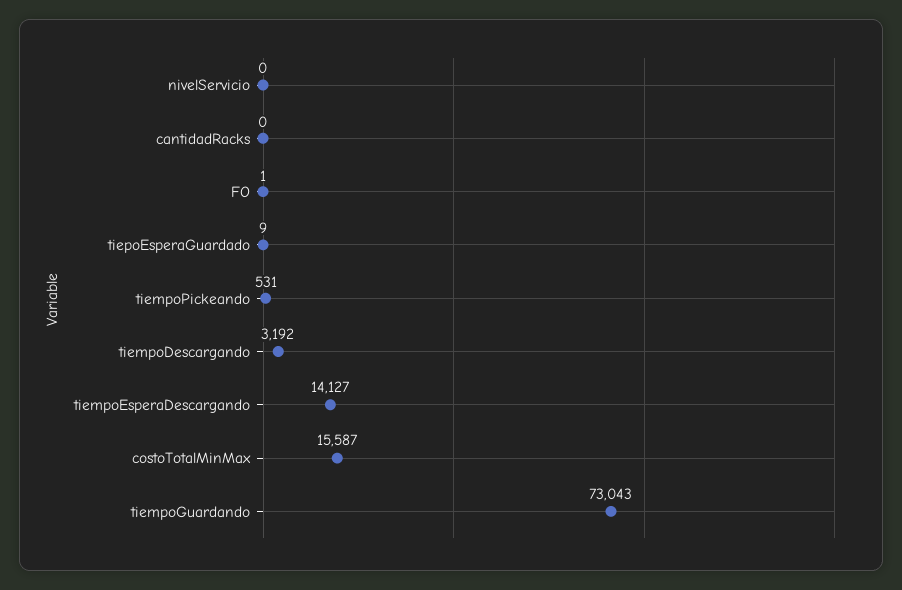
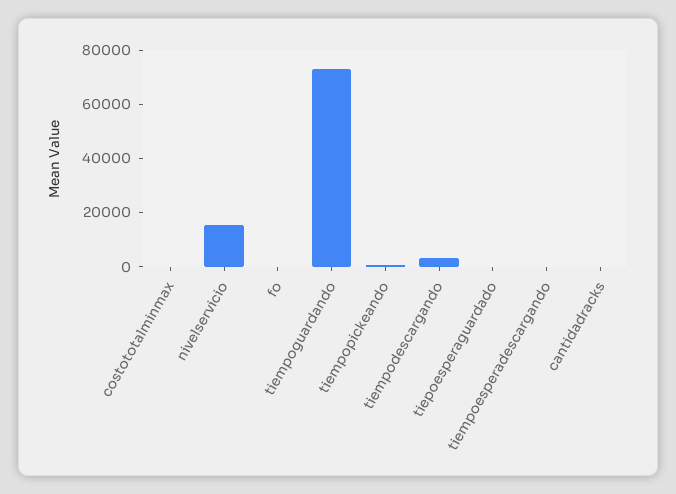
  {
-   "nivelServicio": 0,
+   "nivelServicio": 15000,
    "cantidadRacks": 0,
    "FO": 1,
    "tiepoEsperaGuardado": 9,
    "tiempoPickeando": 531,
    "tiempoDescargando": 3192,
-   "tiempoEsperaDescargando": 14127,
+   "tiempoEsperaDescargando": 0,
-   "costoTotalMinMax": 15587,
+   "costoTotalMinMax": 0,
    "tiempoGuardando": 73043
  }

